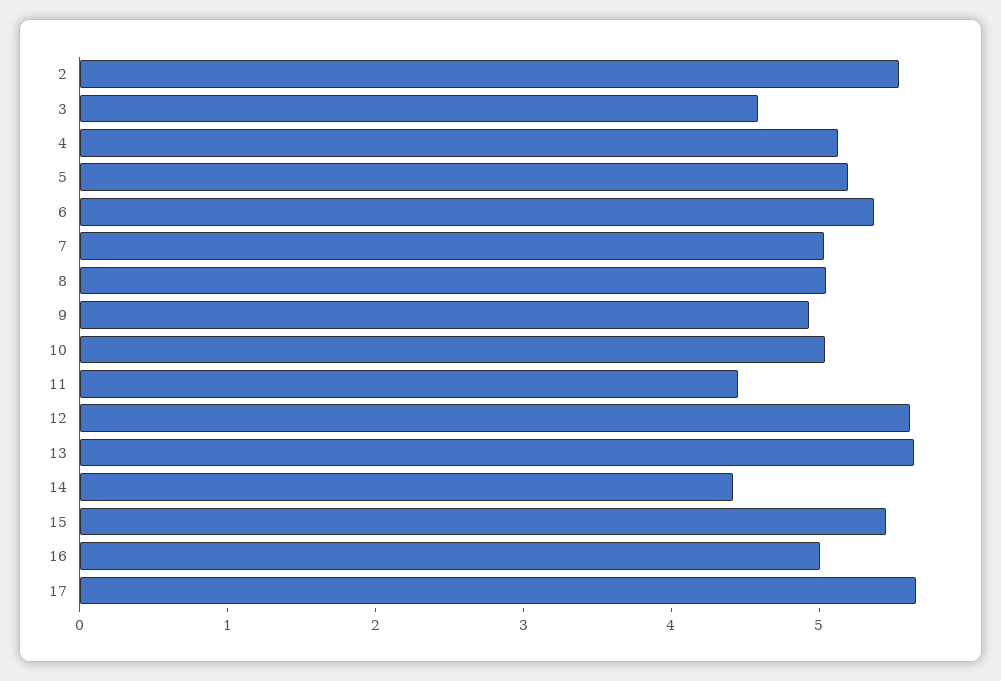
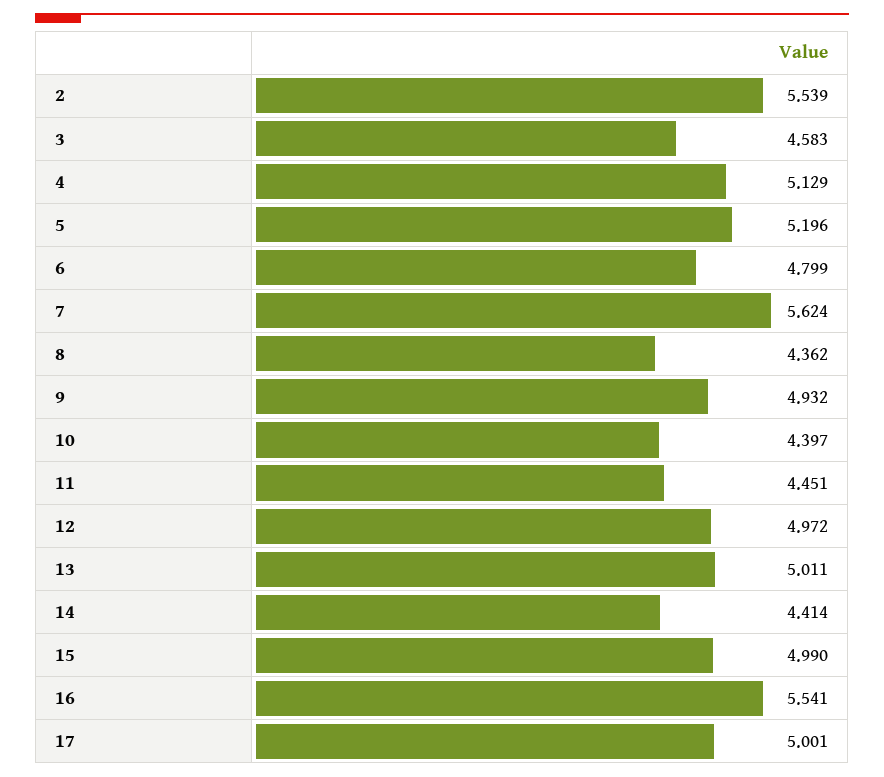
  {
    "2": 5.539,
    "3": 4.583,
    "4": 5.129,
    "5": 5.196,
-   "6": 5.4,
+   "6": 4.799,
-   "7": 5,
+   "7": 5.624,
-   "8": 5,
+   "8": 4.362,
    "9": 4.932,
-   "10": 5,
+   "10": 4.397,
    "11": 4.451,
-   "12": 5.6,
+   "12": 4.972,
-   "13": 5.6,
+   "13": 5.011,
    "14": 4.414,
-   "15": 5.4,
+   "15": 4.99,
-   "16": 5,
+   "16": 5.541,
-   "17": 5.6
+   "17": 5.001
  }

